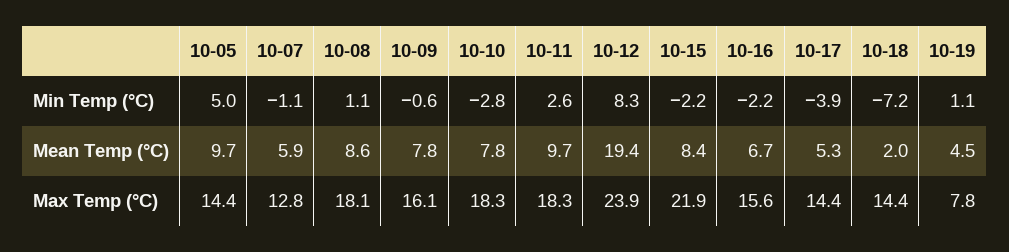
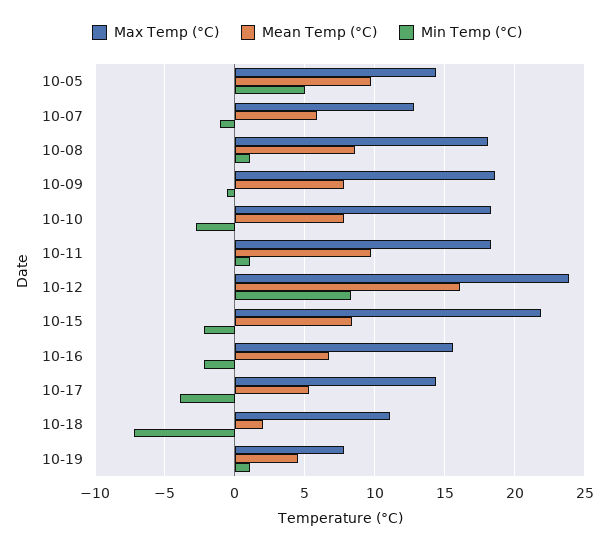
  {
    "Min Temp (°C)": {
      "10-05": 5,
      "10-07": -1.1,
      "10-08": 1.1,
      "10-09": -0.6,
      "10-10": -2.8,
-     "10-11": 2.6,
+     "10-11": 1,
      "10-12": 8.3,
      "10-15": -2.2,
      "10-16": -2.2,
      "10-17": -3.9,
      "10-18": -7.2,
      "10-19": 1.1
    },
    "Mean Temp (°C)": {
      "10-05": 9.7,
      "10-07": 5.9,
      "10-08": 8.6,
      "10-09": 7.8,
      "10-10": 7.8,
      "10-11": 9.7,
-     "10-12": 19.4,
+     "10-12": 16,
      "10-15": 8.4,
      "10-16": 6.7,
      "10-17": 5.3,
      "10-18": 2,
      "10-19": 4.5
    },
    "Max Temp (°C)": {
      "10-05": 14.4,
      "10-07": 12.8,
      "10-08": 18.1,
-     "10-09": 16.1,
+     "10-09": 18.5,
      "10-10": 18.3,
      "10-11": 18.3,
      "10-12": 23.9,
      "10-15": 21.9,
      "10-16": 15.6,
      "10-17": 14.4,
-     "10-18": 14.4,
+     "10-18": 11,
      "10-19": 7.8
    }
  }

